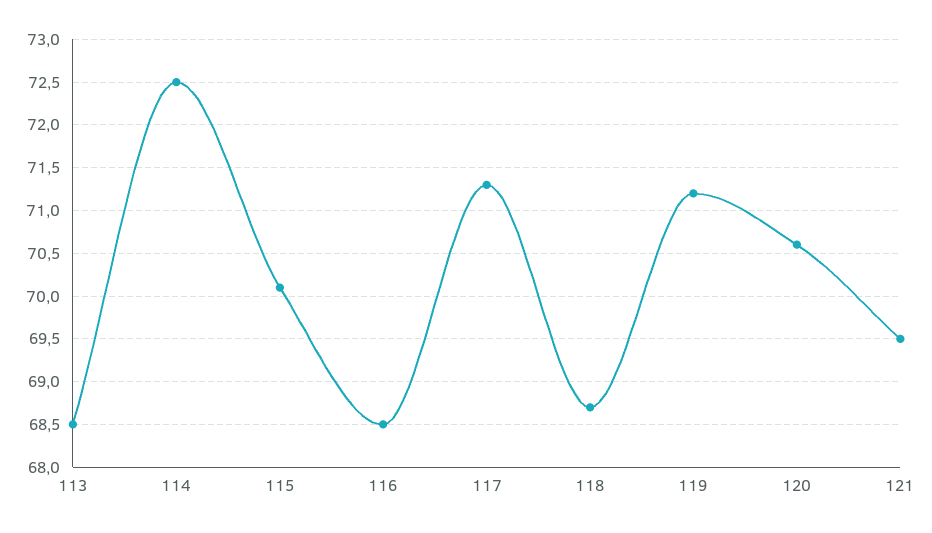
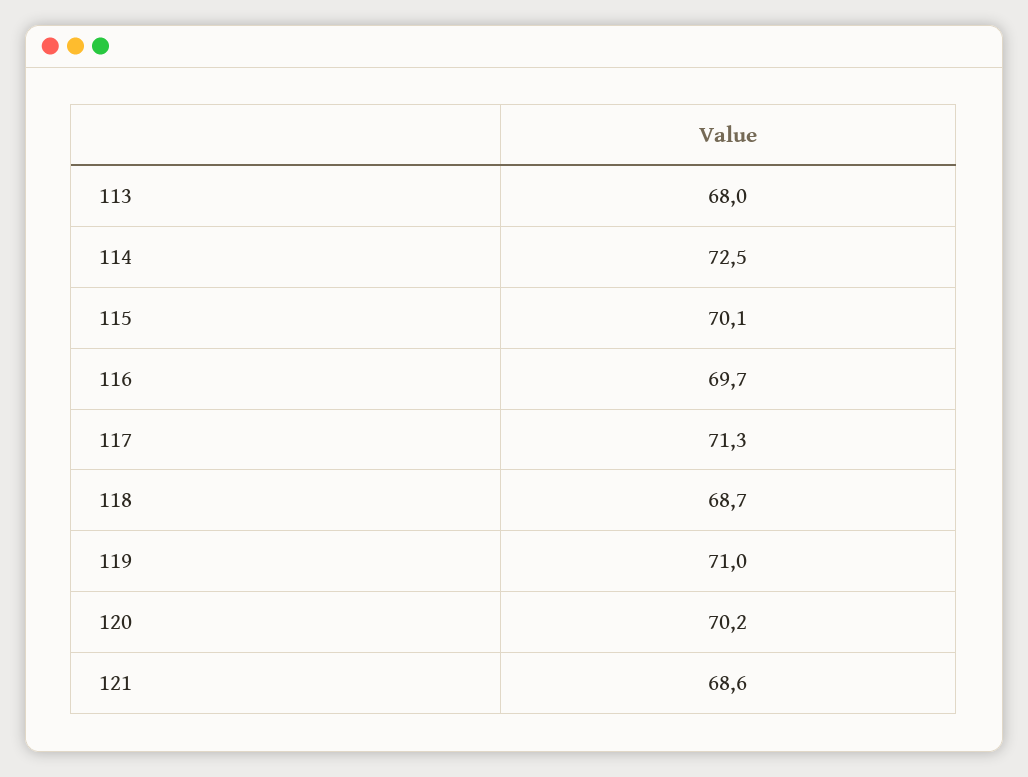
  {
-   "113": 68.5,
+   "113": 68,
    "114": 72.5,
    "115": 70.1,
-   "116": 68.5,
+   "116": 69.7,
    "117": 71.3,
    "118": 68.7,
-   "119": 71.2,
+   "119": 71,
-   "120": 70.6,
+   "120": 70.2,
-   "121": 69.5
+   "121": 68.6
  }

